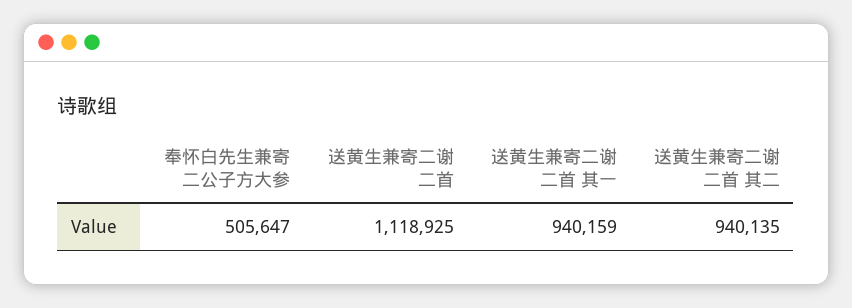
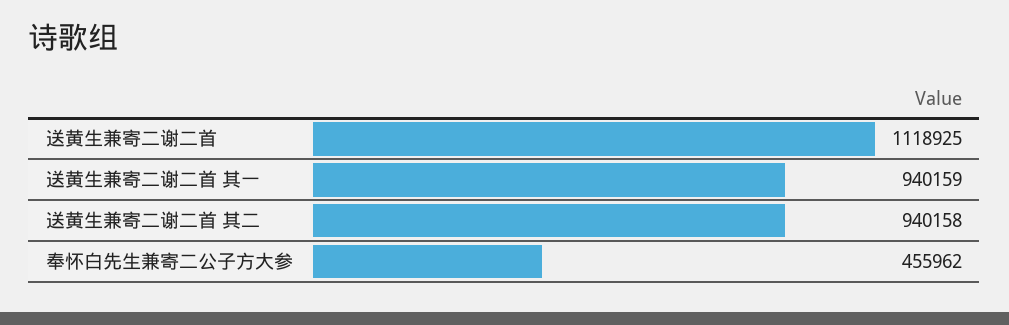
  {
-   "奉怀白先生兼寄二公子方大参": 505647,
+   "奉怀白先生兼寄二公子方大参": 455962,
    "送黄生兼寄二谢二首": 1118925,
    "送黄生兼寄二谢二首 其一": 940159,
-   "送黄生兼寄二谢二首 其二": 940135
+   "送黄生兼寄二谢二首 其二": 940158
  }

